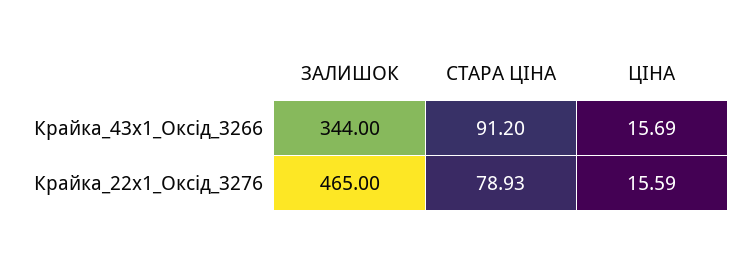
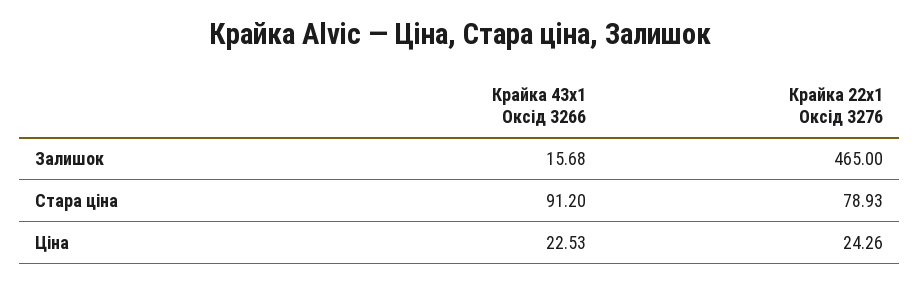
  {
    "ЗАЛИШОК": {
-     "Крайка_43x1_Оксід_3266": 344,
+     "Крайка_43x1_Оксід_3266": 15.68,
      "Крайка_22x1_Оксід_3276": 465
    },
    "СТАРА ЦІНА": {
      "Крайка_43x1_Оксід_3266": 91.2,
      "Крайка_22x1_Оксід_3276": 78.93
    },
    "ЦІНА": {
-     "Крайка_43x1_Оксід_3266": 15.69,
+     "Крайка_43x1_Оксід_3266": 22.53,
-     "Крайка_22x1_Оксід_3276": 15.59
+     "Крайка_22x1_Оксід_3276": 24.26
    }
  }

